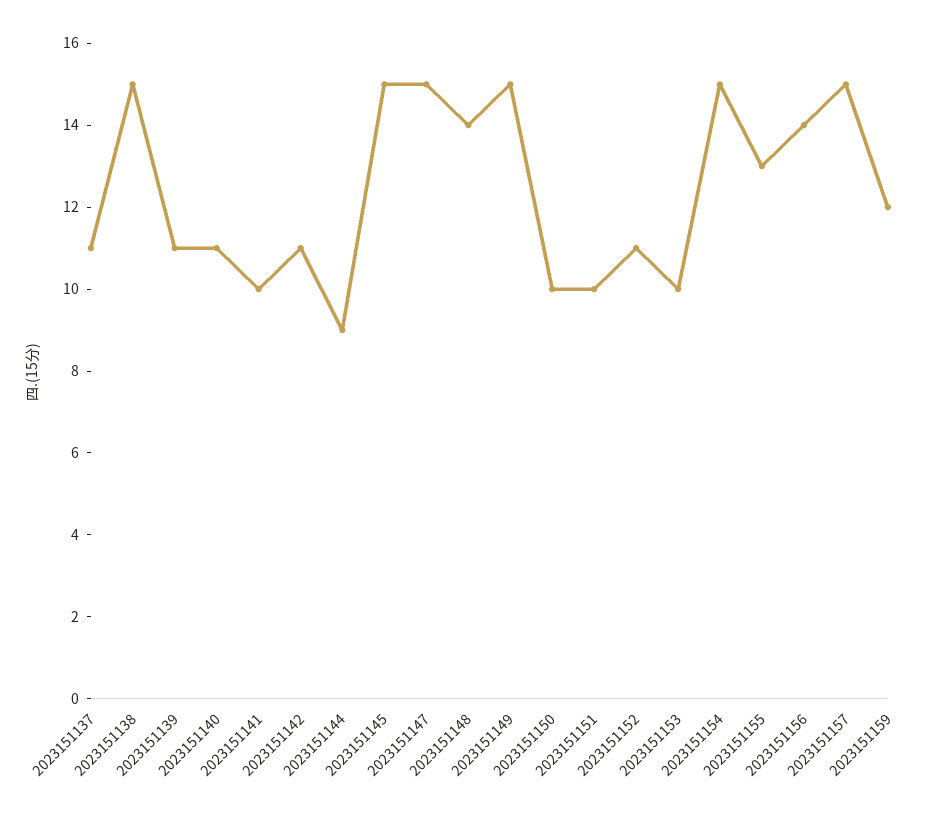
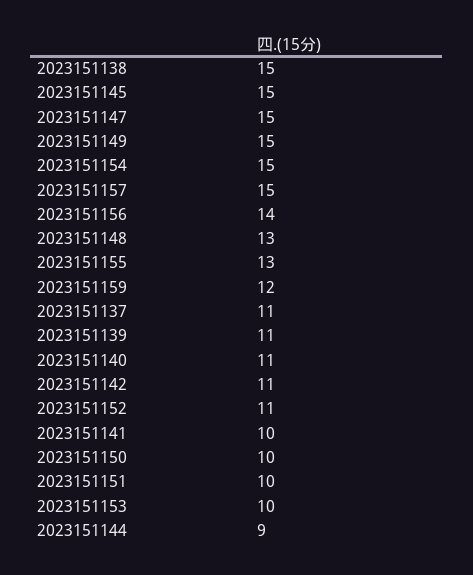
  {
    "2023151137": 11,
    "2023151138": 15,
    "2023151139": 11,
    "2023151140": 11,
    "2023151141": 10,
    "2023151142": 11,
    "2023151144": 9,
    "2023151145": 15,
    "2023151147": 15,
-   "2023151148": 14,
+   "2023151148": 13,
    "2023151149": 15,
    "2023151150": 10,
    "2023151151": 10,
    "2023151152": 11,
    "2023151153": 10,
    "2023151154": 15,
    "2023151155": 13,
    "2023151156": 14,
    "2023151157": 15,
    "2023151159": 12
  }

